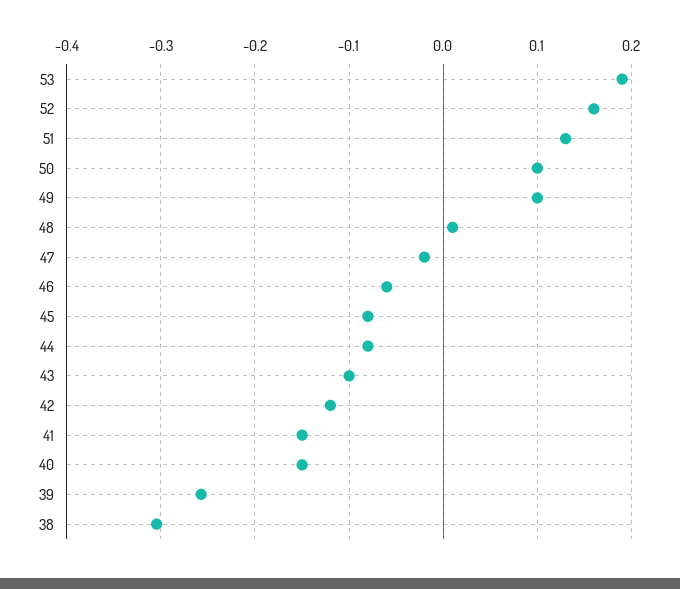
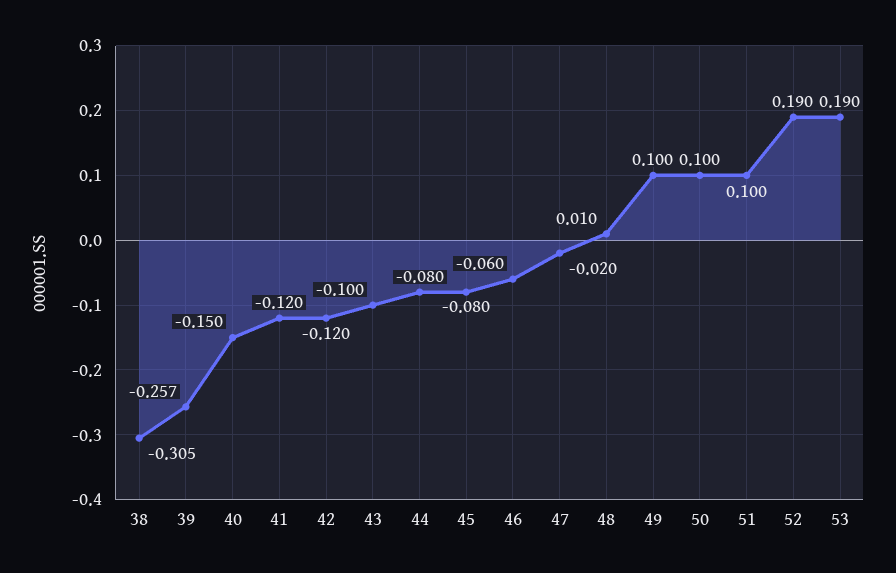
  {
    "53": 0.19,
-   "52": 0.16,
+   "52": 0.19,
-   "51": 0.13,
+   "51": 0.1,
    "50": 0.1,
    "49": 0.1,
    "48": 0.01,
    "47": -0.02,
    "46": -0.06,
    "45": -0.08,
    "44": -0.08,
    "43": -0.1,
    "42": -0.12,
-   "41": -0.15,
+   "41": -0.12,
    "40": -0.15,
    "39": -0.257,
    "38": -0.305
  }

